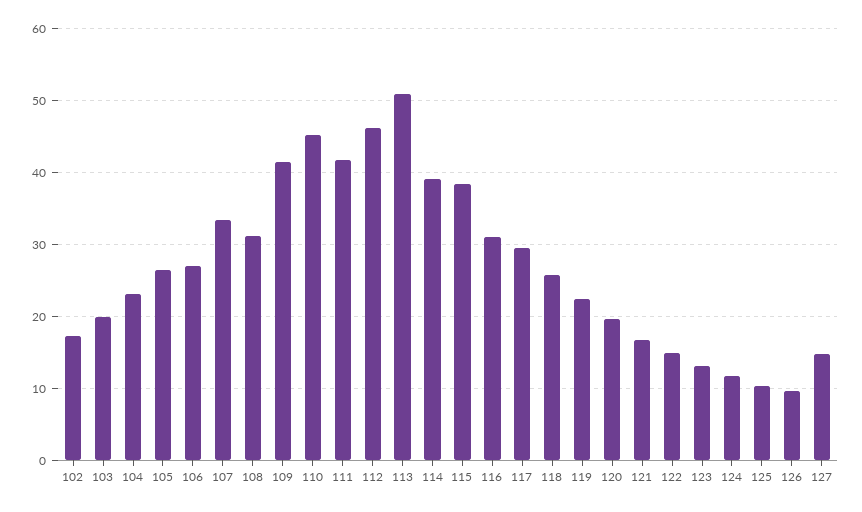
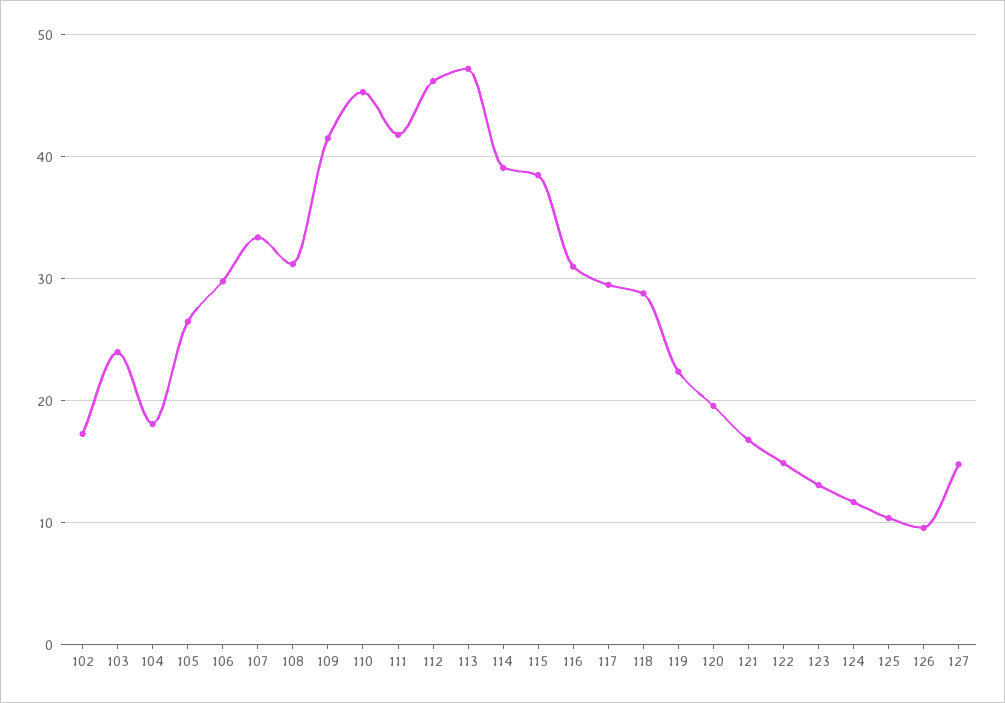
  {
    "102": 17,
-   "103": 20,
+   "103": 24,
-   "104": 23,
+   "104": 18,
    "105": 27,
-   "106": 27,
+   "106": 30,
    "107": 33,
    "108": 31,
    "109": 42,
    "110": 45,
    "111": 42,
    "112": 46,
-   "113": 51,
+   "113": 47,
    "114": 39,
    "115": 39,
    "116": 31,
    "117": 30,
-   "118": 26,
+   "118": 29,
    "119": 22,
    "120": 20,
    "121": 17,
    "122": 15,
    "123": 13,
    "124": 12,
    "125": 10,
    "126": 10,
    "127": 15
  }

